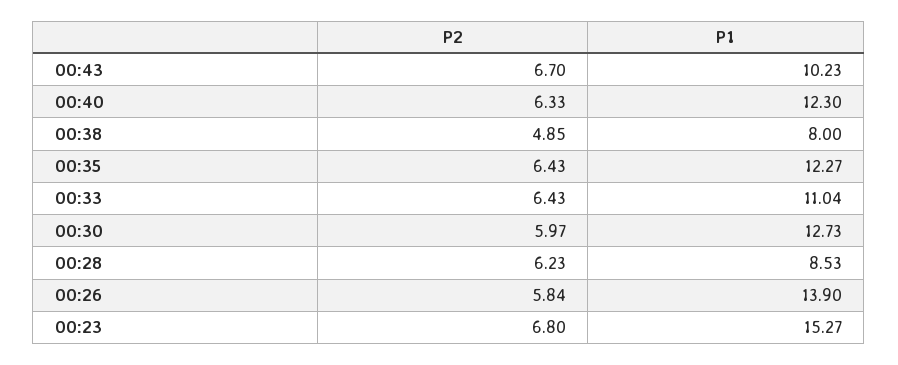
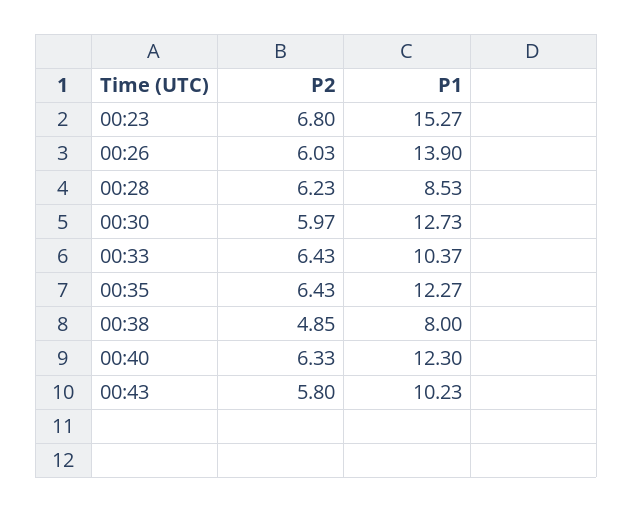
  {
    "P2": {
-     "00:43": 6.7,
+     "00:43": 5.8,
      "00:40": 6.33,
      "00:38": 4.85,
      "00:35": 6.43,
      "00:33": 6.43,
      "00:30": 5.97,
      "00:28": 6.23,
-     "00:26": 5.84,
+     "00:26": 6.03,
      "00:23": 6.8
    },
    "P1": {
      "00:43": 10.23,
      "00:40": 12.3,
      "00:38": 8,
      "00:35": 12.27,
-     "00:33": 11.04,
+     "00:33": 10.37,
      "00:30": 12.73,
      "00:28": 8.53,
      "00:26": 13.9,
      "00:23": 15.27
    }
  }

